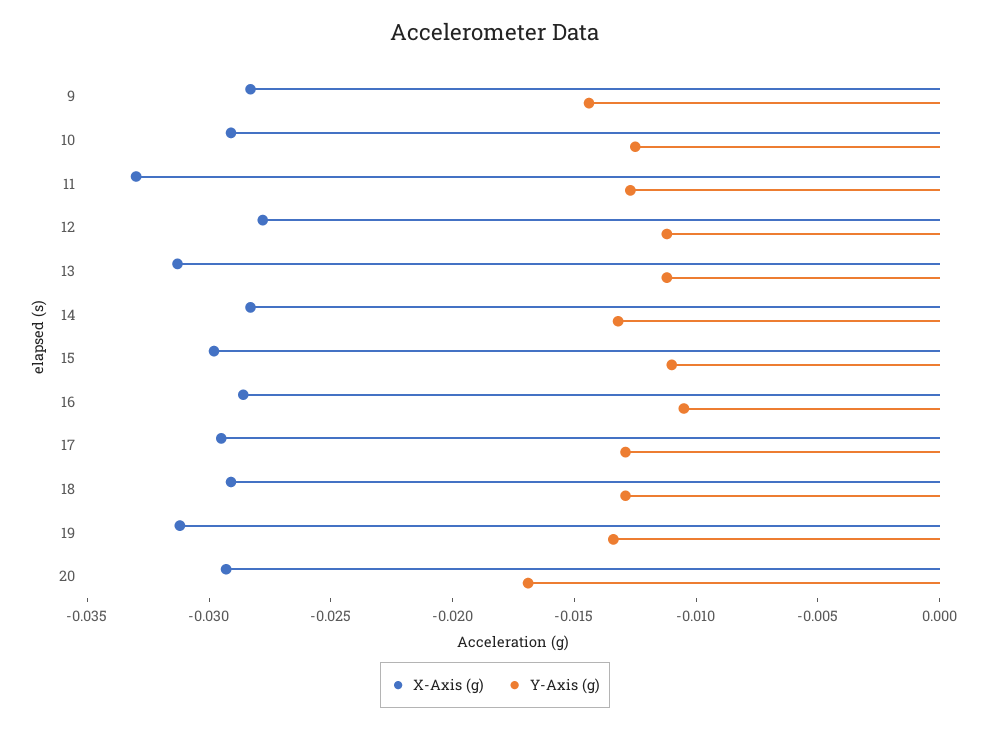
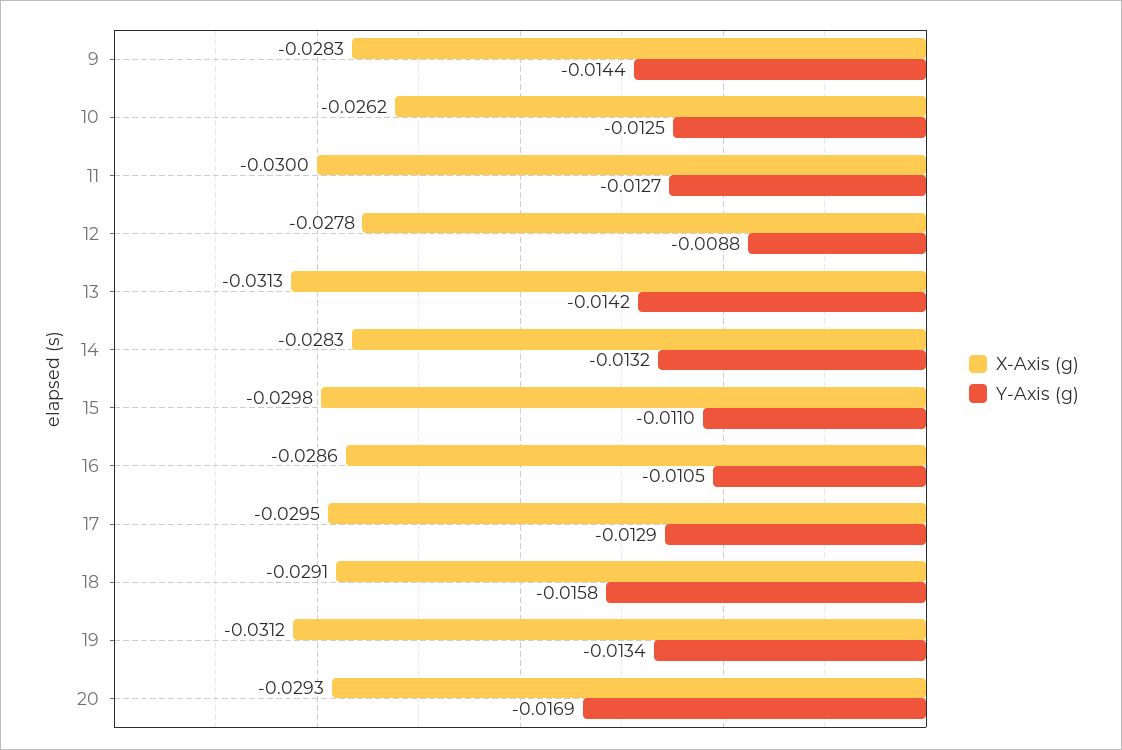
  {
    "X-Axis (g)": {
      "9": -0.0283,
-     "10": -0.029,
+     "10": -0.0262,
-     "11": -0.033,
+     "11": -0.03,
      "12": -0.0278,
      "13": -0.0313,
      "14": -0.0283,
      "15": -0.0298,
      "16": -0.0286,
      "17": -0.0295,
      "18": -0.0291,
      "19": -0.0312,
      "20": -0.0293
    },
    "Y-Axis (g)": {
      "9": -0.0144,
      "10": -0.0125,
      "11": -0.0127,
-     "12": -0.011,
+     "12": -0.0088,
-     "13": -0.011,
+     "13": -0.0142,
      "14": -0.0132,
      "15": -0.011,
      "16": -0.0105,
      "17": -0.0129,
-     "18": -0.013,
+     "18": -0.0158,
      "19": -0.0134,
      "20": -0.0169
    }
  }

